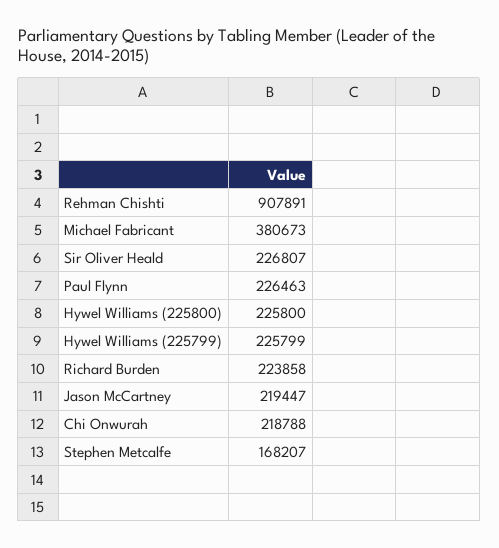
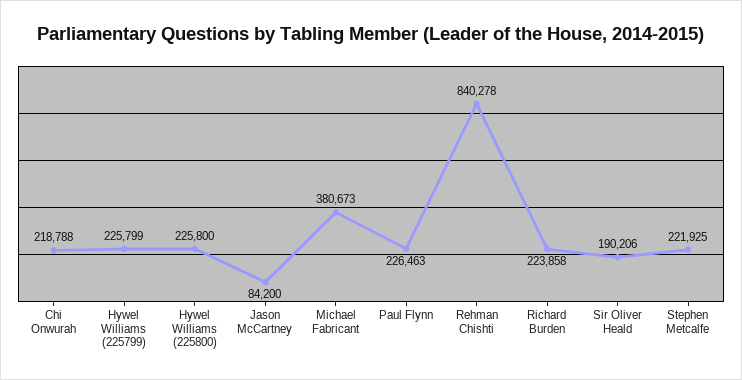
  {
-   "Rehman Chishti": 907891,
+   "Rehman Chishti": 840278,
    "Michael Fabricant": 380673,
-   "Sir Oliver Heald": 226807,
+   "Sir Oliver Heald": 190206,
    "Paul Flynn": 226463,
    "Hywel Williams (225800)": 225800,
    "Hywel Williams (225799)": 225799,
    "Richard Burden": 223858,
-   "Jason McCartney": 219447,
+   "Jason McCartney": 84200,
    "Chi Onwurah": 218788,
-   "Stephen Metcalfe": 168207
+   "Stephen Metcalfe": 221925
  }

